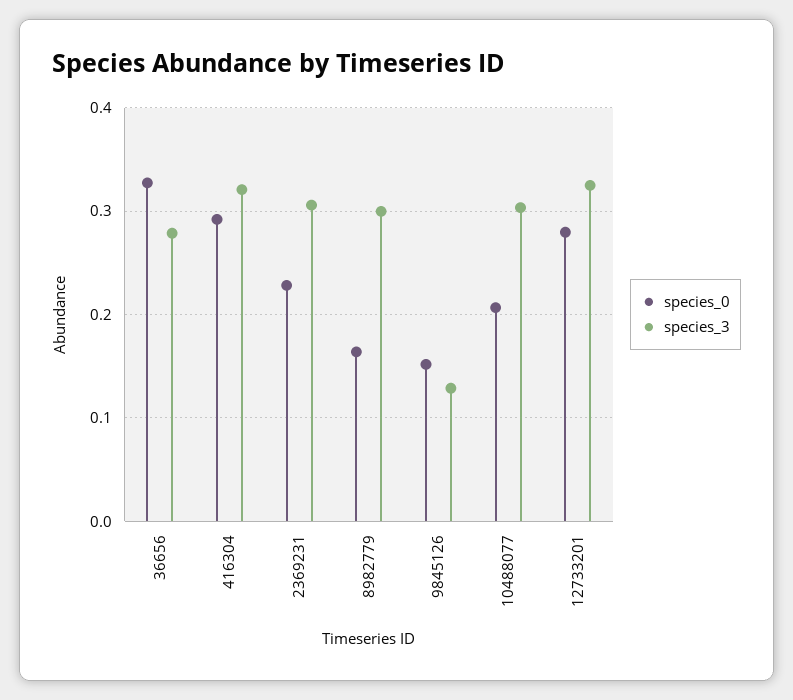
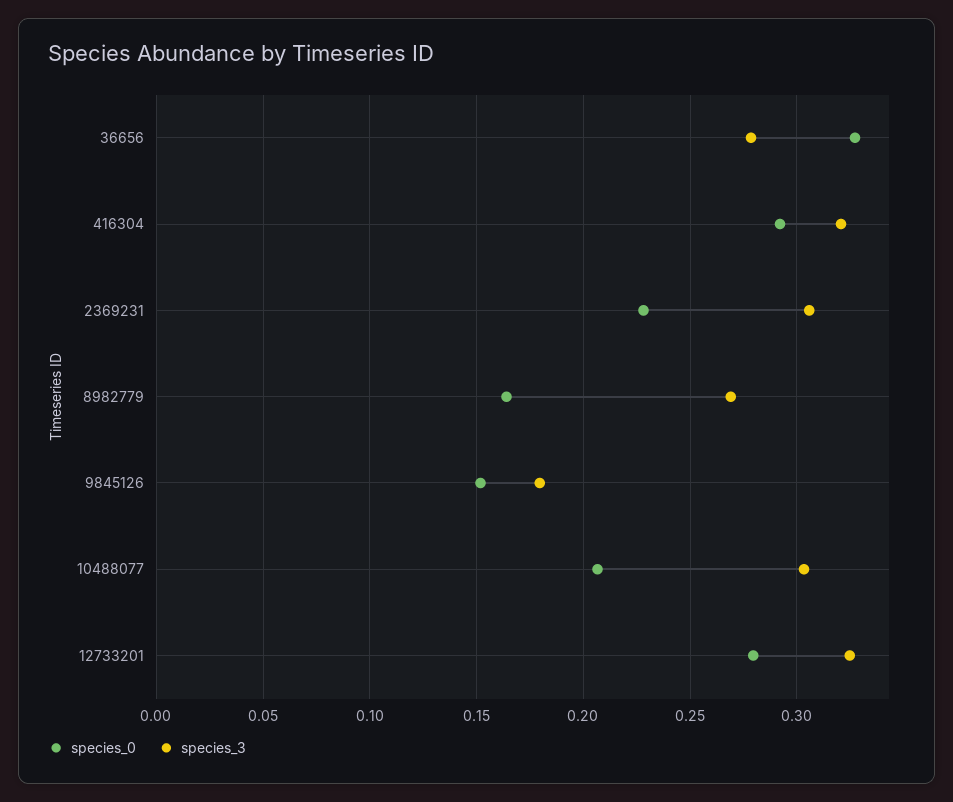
  {
    "species_0": {
      "36656": 0.325,
      "416304": 0.29,
      "2369231": 0.23,
      "8982779": 0.165,
      "9845126": 0.15,
      "10488077": 0.205,
      "12733201": 0.28
    },
    "species_3": {
      "36656": 0.28,
      "416304": 0.32,
      "2369231": 0.305,
-     "8982779": 0.3,
+     "8982779": 0.27,
-     "9845126": 0.13,
+     "9845126": 0.18,
      "10488077": 0.305,
      "12733201": 0.325
    }
  }

